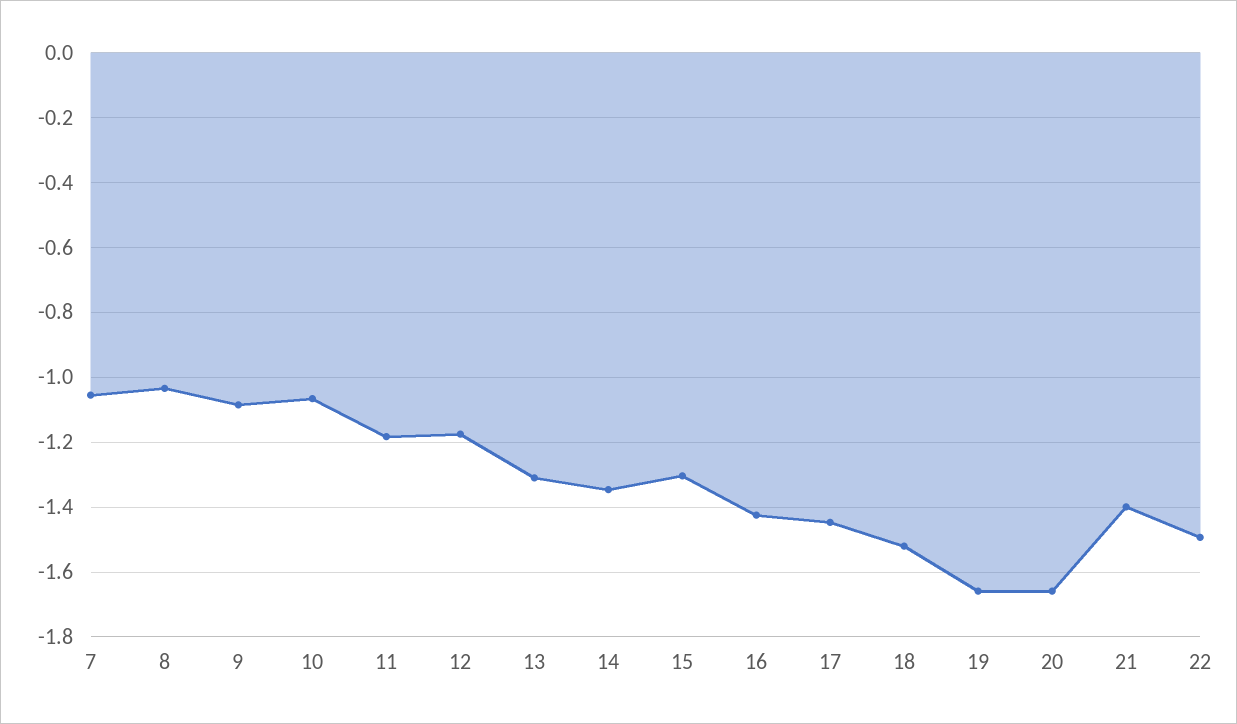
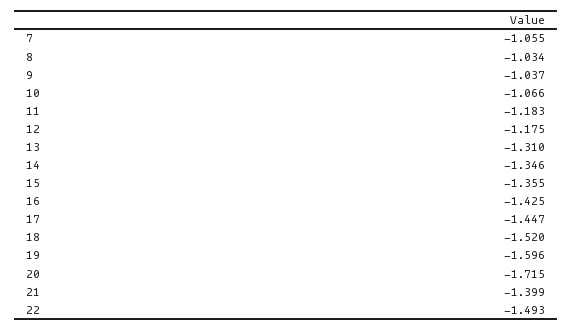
  {
    "7": -1.055,
    "8": -1.034,
-   "9": -1.08,
+   "9": -1.037,
    "10": -1.066,
    "11": -1.183,
    "12": -1.175,
    "13": -1.31,
    "14": -1.346,
-   "15": -1.3,
+   "15": -1.355,
    "16": -1.425,
    "17": -1.447,
    "18": -1.52,
-   "19": -1.66,
+   "19": -1.596,
-   "20": -1.66,
+   "20": -1.715,
    "21": -1.399,
    "22": -1.493
  }

